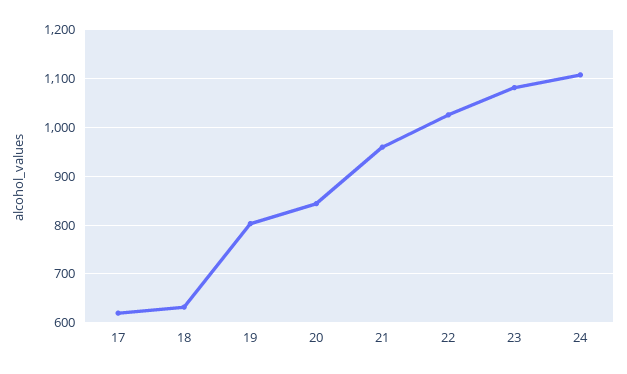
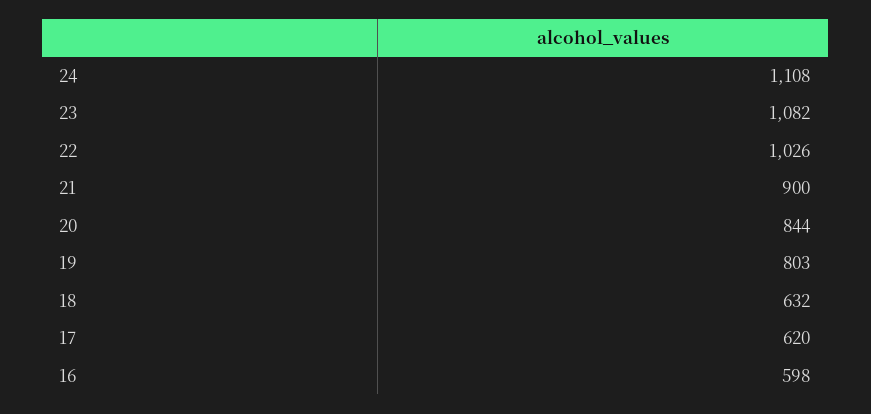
  {
    "17": 620,
    "18": 632,
    "19": 803,
    "20": 844,
-   "21": 960,
+   "21": 900,
    "22": 1026,
    "23": 1082,
-   "24": 1108
+   "24": 1108,
+   "16": 598
  }

